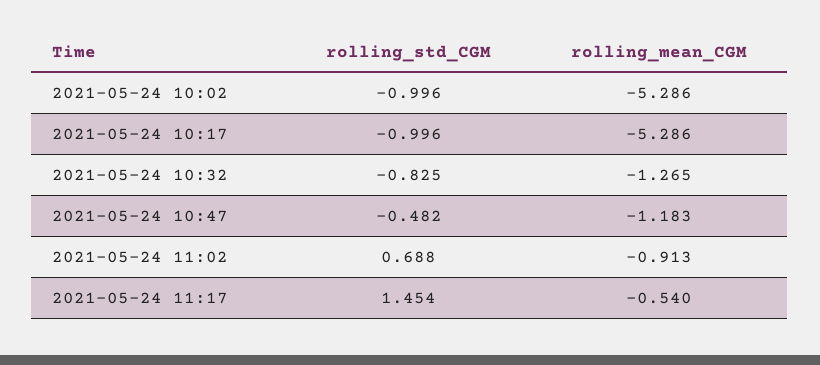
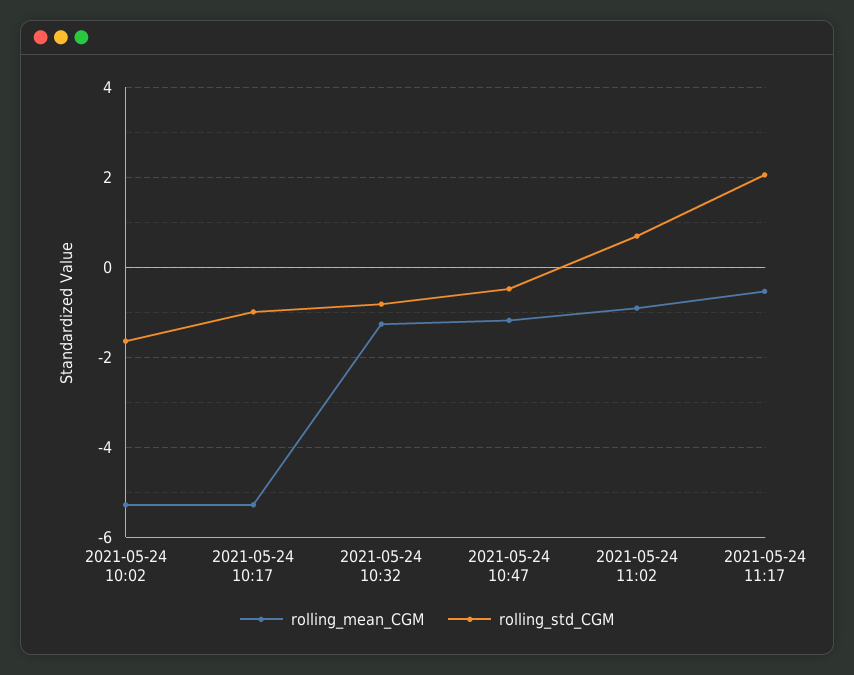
  {
    "rolling_std_CGM": {
-     "2021-05-24 10:02": -0.996,
+     "2021-05-24 10:02": -1.6,
      "2021-05-24 10:17": -0.996,
      "2021-05-24 10:32": -0.825,
      "2021-05-24 10:47": -0.482,
      "2021-05-24 11:02": 0.688,
-     "2021-05-24 11:17": 1.454
+     "2021-05-24 11:17": 2
    },
    "rolling_mean_CGM": {
      "2021-05-24 10:02": -5.286,
      "2021-05-24 10:17": -5.286,
      "2021-05-24 10:32": -1.265,
      "2021-05-24 10:47": -1.183,
      "2021-05-24 11:02": -0.913,
      "2021-05-24 11:17": -0.54
    }
  }

